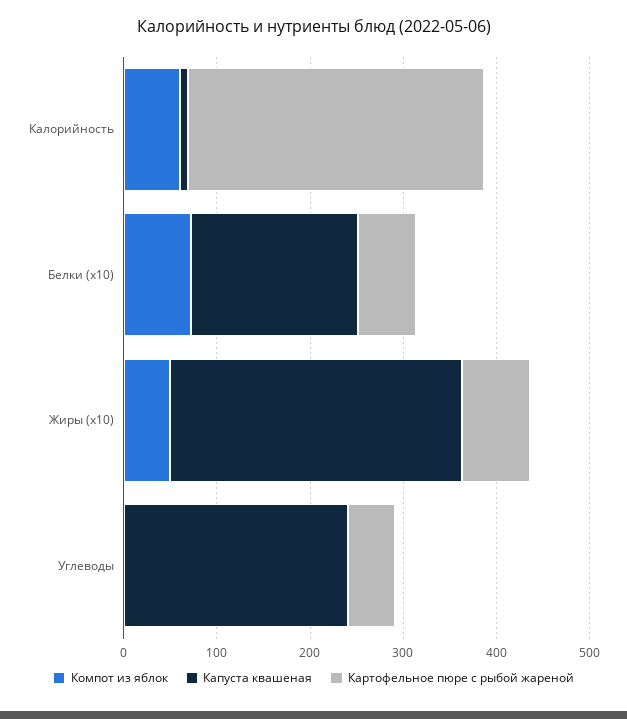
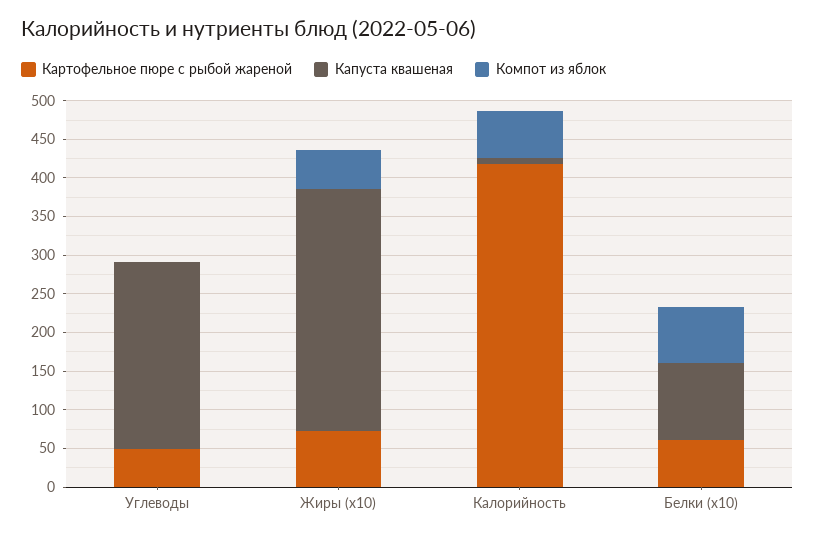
  {
    "Компот из яблок": {
      "Калорийность": 60,
      "Белки (x10)": 80,
      "Жиры (x10)": 40,
      "Углеводы": 0
    },
    "Капуста квашеная": {
      "Калорийность": 0,
-     "Белки (x10)": 180,
+     "Белки (x10)": 100,
      "Жиры (x10)": 320,
      "Углеводы": 240
    },
    "Картофельное пюре с рыбой жареной": {
-     "Калорийность": 320,
+     "Калорийность": 425,
      "Белки (x10)": 60,
      "Жиры (x10)": 80,
      "Углеводы": 40
    }
  }

